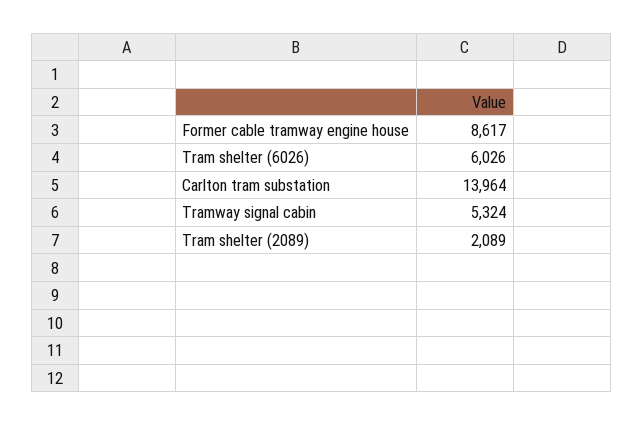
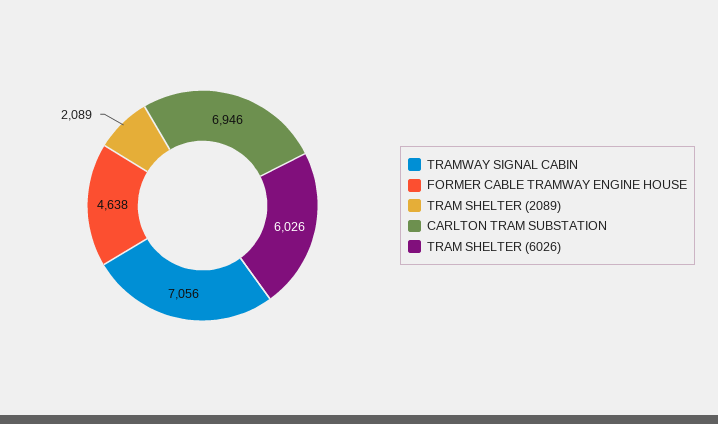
  {
-   "Former cable tramway engine house": 8617,
+   "Former cable tramway engine house": 4638,
    "Tram shelter (6026)": 6026,
-   "Carlton tram substation": 13964,
+   "Carlton tram substation": 6946,
-   "Tramway signal cabin": 5324,
+   "Tramway signal cabin": 7056,
    "Tram shelter (2089)": 2089
  }

